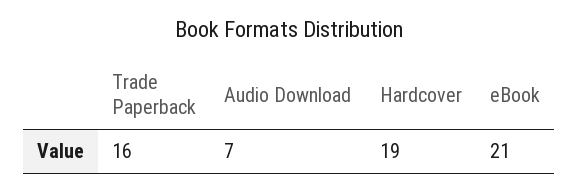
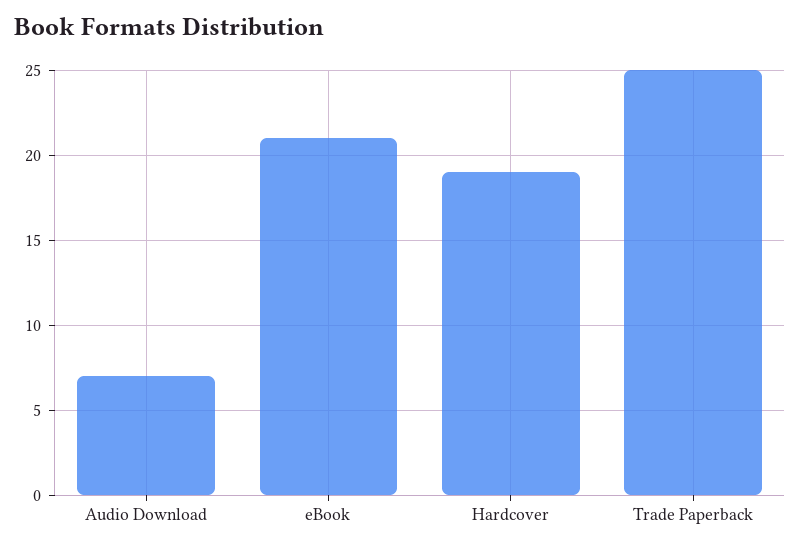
  {
-   "Trade Paperback": 16,
+   "Trade Paperback": 25,
    "Audio Download": 7,
    "Hardcover": 19,
    "eBook": 21
  }

